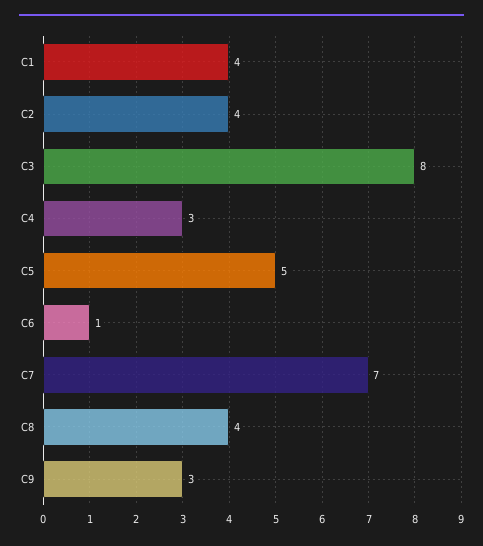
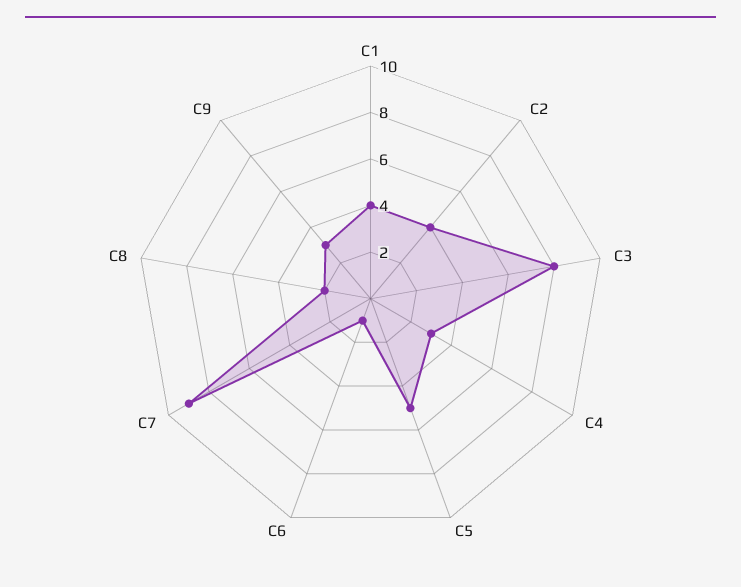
  {
    "C1": 4,
    "C2": 4,
    "C3": 8,
    "C4": 3,
    "C5": 5,
    "C6": 1,
-   "C7": 7,
+   "C7": 9,
-   "C8": 4,
+   "C8": 2,
    "C9": 3
  }

